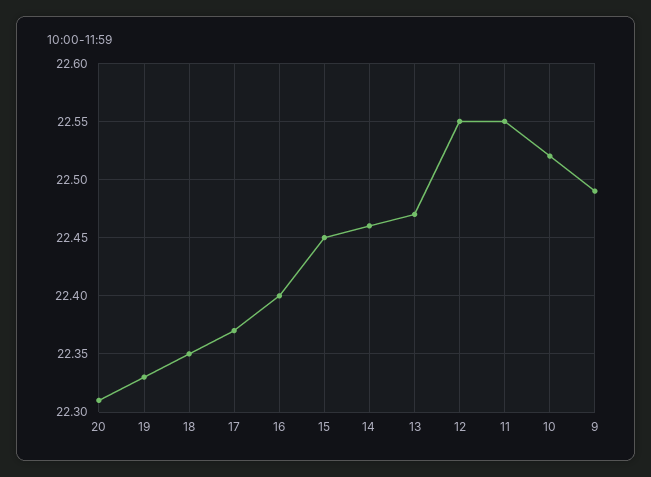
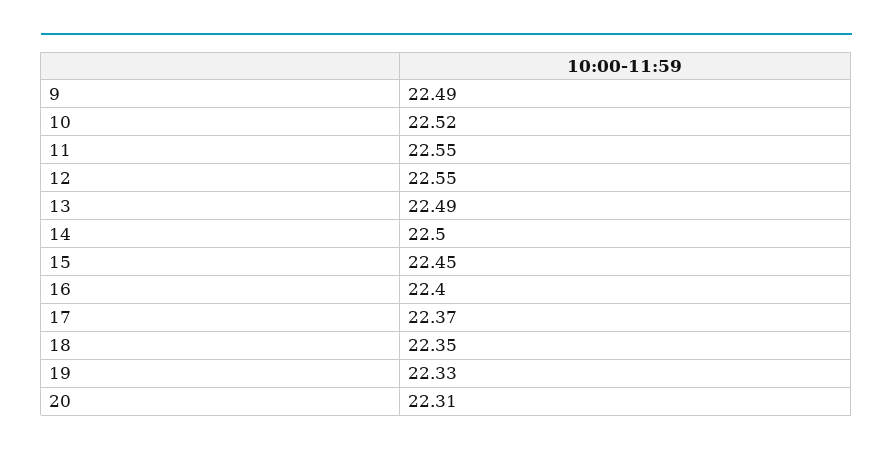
  {
    "20": 22.31,
    "19": 22.33,
    "18": 22.35,
    "17": 22.37,
    "16": 22.4,
    "15": 22.45,
-   "14": 22.46,
+   "14": 22.5,
-   "13": 22.47,
+   "13": 22.49,
    "12": 22.55,
    "11": 22.55,
    "10": 22.52,
    "9": 22.49
  }

